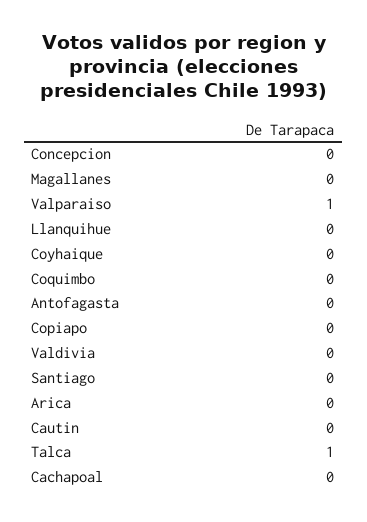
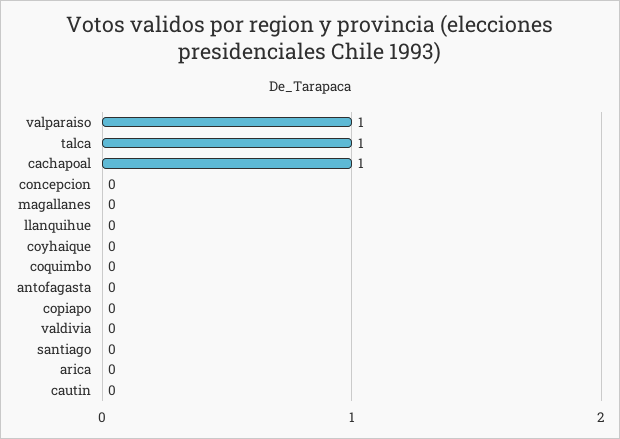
  {
    "Concepcion": 0,
    "Magallanes": 0,
    "Valparaiso": 1,
    "Llanquihue": 0,
    "Coyhaique": 0,
    "Coquimbo": 0,
    "Antofagasta": 0,
    "Copiapo": 0,
    "Valdivia": 0,
    "Santiago": 0,
    "Arica": 0,
    "Cautin": 0,
    "Talca": 1,
-   "Cachapoal": 0
+   "Cachapoal": 1
  }

